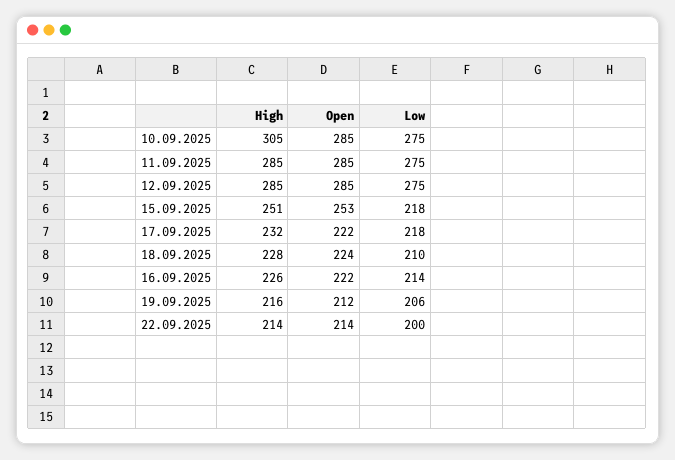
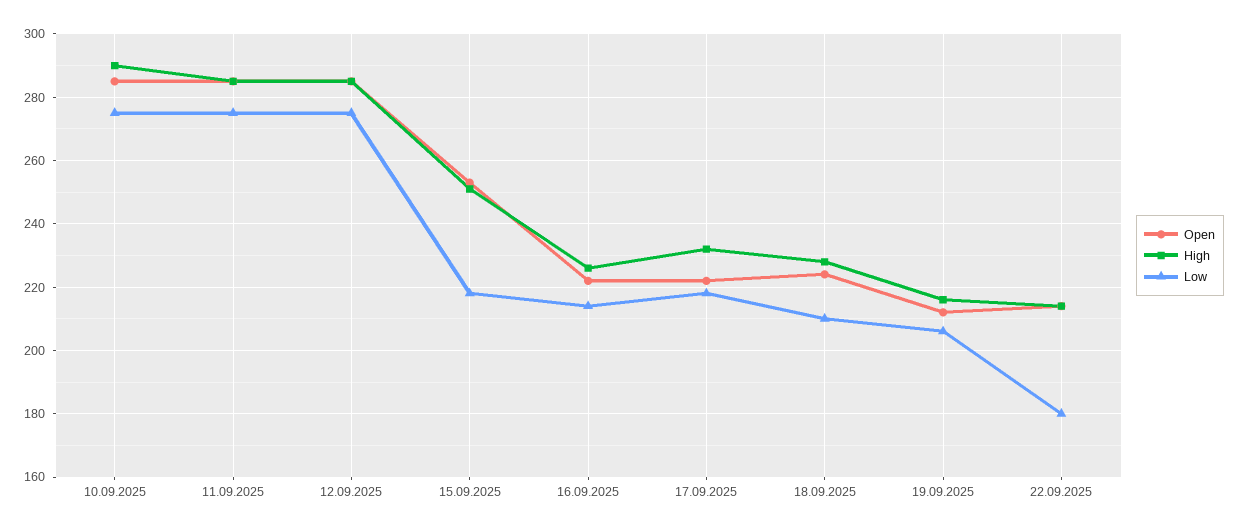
  {
    "High": {
-     "10.09.2025": 305,
+     "10.09.2025": 290,
      "11.09.2025": 285,
      "12.09.2025": 285,
      "15.09.2025": 251,
      "17.09.2025": 232,
      "18.09.2025": 228,
      "16.09.2025": 226,
      "19.09.2025": 216,
      "22.09.2025": 214
    },
    "Open": {
      "10.09.2025": 285,
      "11.09.2025": 285,
      "12.09.2025": 285,
      "15.09.2025": 253,
      "17.09.2025": 222,
      "18.09.2025": 224,
      "16.09.2025": 222,
      "19.09.2025": 212,
      "22.09.2025": 214
    },
    "Low": {
      "10.09.2025": 275,
      "11.09.2025": 275,
      "12.09.2025": 275,
      "15.09.2025": 218,
      "17.09.2025": 218,
      "18.09.2025": 210,
      "16.09.2025": 214,
      "19.09.2025": 206,
-     "22.09.2025": 200
+     "22.09.2025": 180
    }
  }

